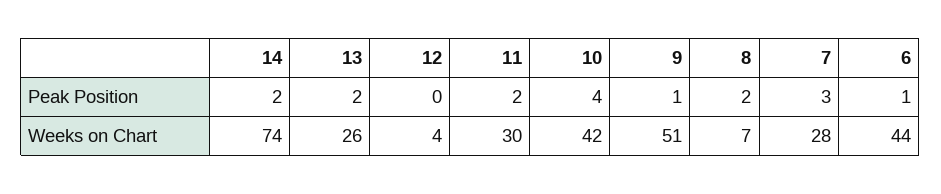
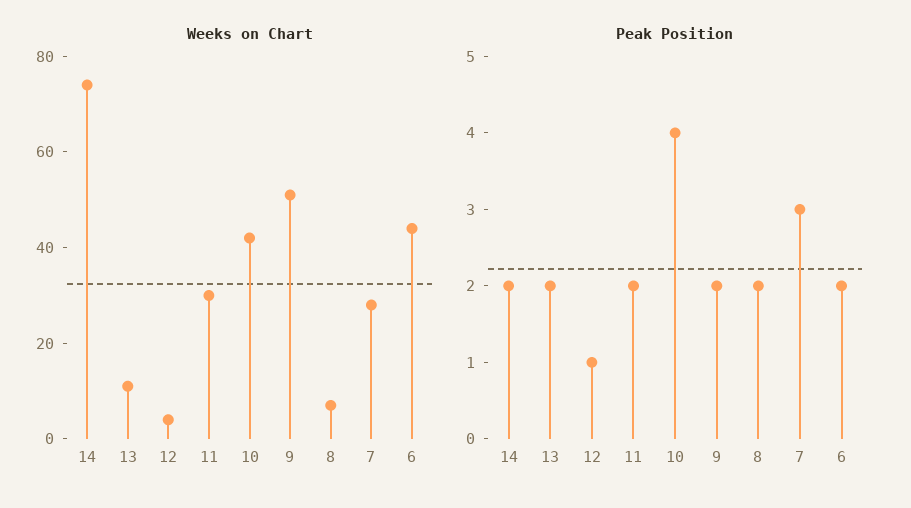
  {
    "Peak Position": {
      "14": 2,
      "13": 2,
-     "12": 0,
+     "12": 1,
      "11": 2,
      "10": 4,
-     "9": 1,
+     "9": 2,
      "8": 2,
      "7": 3,
-     "6": 1
+     "6": 2
    },
    "Weeks on Chart": {
      "14": 74,
-     "13": 26,
+     "13": 10,
      "12": 4,
      "11": 30,
      "10": 42,
      "9": 51,
      "8": 7,
      "7": 28,
      "6": 44
    }
  }

